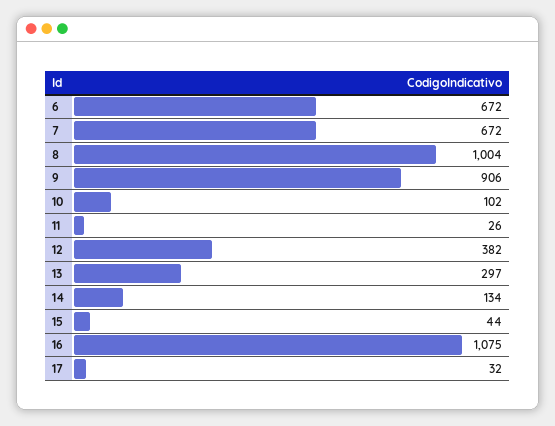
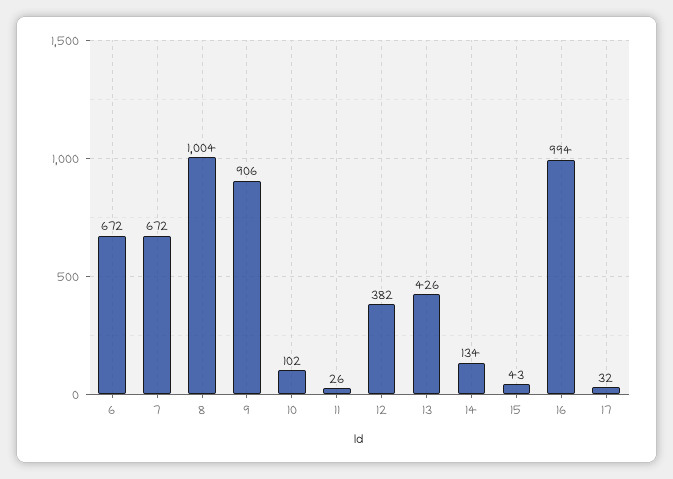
  {
    "6": 672,
    "7": 672,
    "8": 1004,
    "9": 906,
    "10": 102,
    "11": 26,
    "12": 382,
-   "13": 297,
+   "13": 426,
    "14": 134,
-   "15": 44,
+   "15": 43,
-   "16": 1075,
+   "16": 994,
    "17": 32
  }

